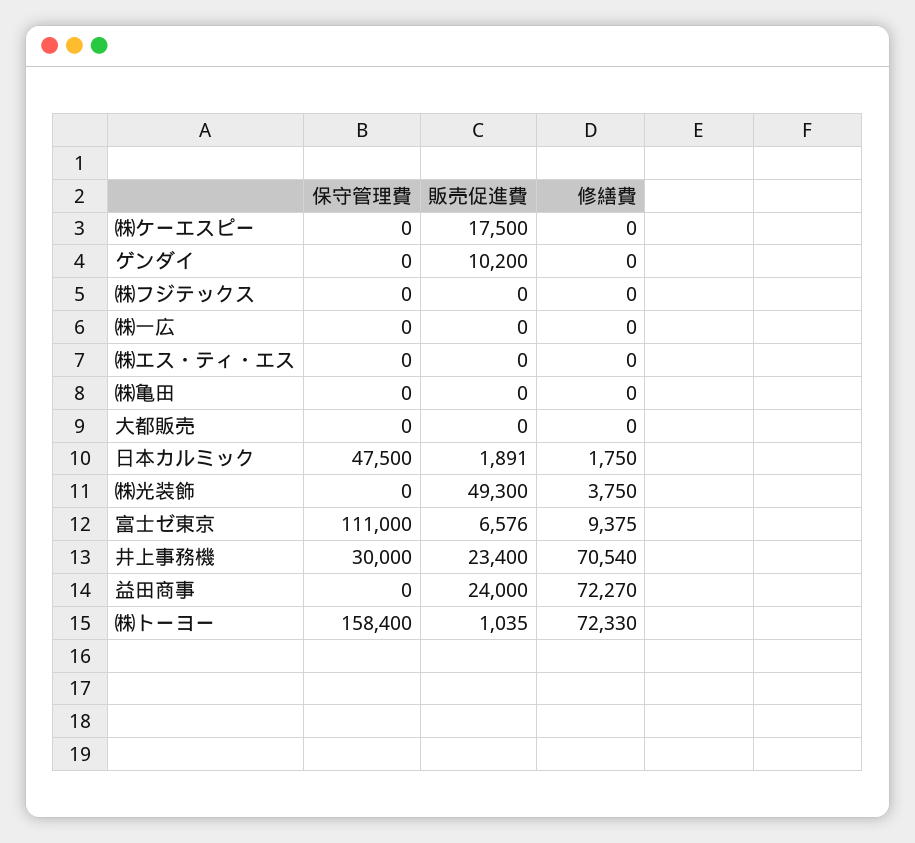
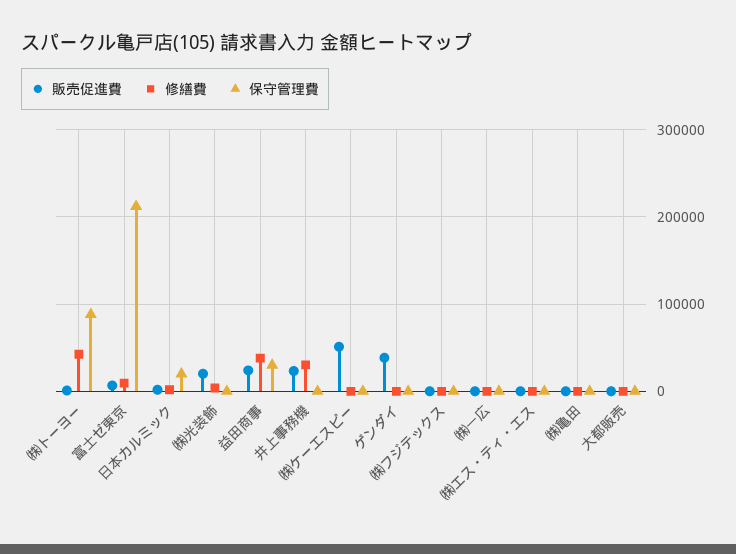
  {
    "保守管理費": {
      "㈱ケーエスピー": 0,
      "ゲンダイ": 0,
      "㈱フジテックス": 0,
      "㈱一広": 0,
      "㈱エス・ティ・エス": 0,
      "㈱亀田": 0,
      "大都販売": 0,
-     "日本カルミック": 47500,
+     "日本カルミック": 20000,
      "㈱光装飾": 0,
-     "富士ゼ東京": 111000,
+     "富士ゼ東京": 210000,
-     "井上事務機": 30000,
+     "井上事務機": 0,
-     "益田商事": 0,
+     "益田商事": 30000,
-     "㈱トーヨー": 158400
+     "㈱トーヨー": 90000
    },
    "販売促進費": {
-     "㈱ケーエスピー": 17500,
+     "㈱ケーエスピー": 50000,
-     "ゲンダイ": 10200,
+     "ゲンダイ": 40000,
      "㈱フジテックス": 0,
      "㈱一広": 0,
      "㈱エス・ティ・エス": 0,
      "㈱亀田": 0,
      "大都販売": 0,
      "日本カルミック": 1891,
-     "㈱光装飾": 49300,
+     "㈱光装飾": 20000,
      "富士ゼ東京": 6576,
      "井上事務機": 23400,
      "益田商事": 24000,
      "㈱トーヨー": 1035
    },
    "修繕費": {
      "㈱ケーエスピー": 0,
      "ゲンダイ": 0,
      "㈱フジテックス": 0,
      "㈱一広": 0,
      "㈱エス・ティ・エス": 0,
      "㈱亀田": 0,
      "大都販売": 0,
      "日本カルミック": 1750,
      "㈱光装飾": 3750,
      "富士ゼ東京": 9375,
-     "井上事務機": 70540,
+     "井上事務機": 30000,
-     "益田商事": 72270,
+     "益田商事": 40000,
-     "㈱トーヨー": 72330
+     "㈱トーヨー": 40000
    }
  }

